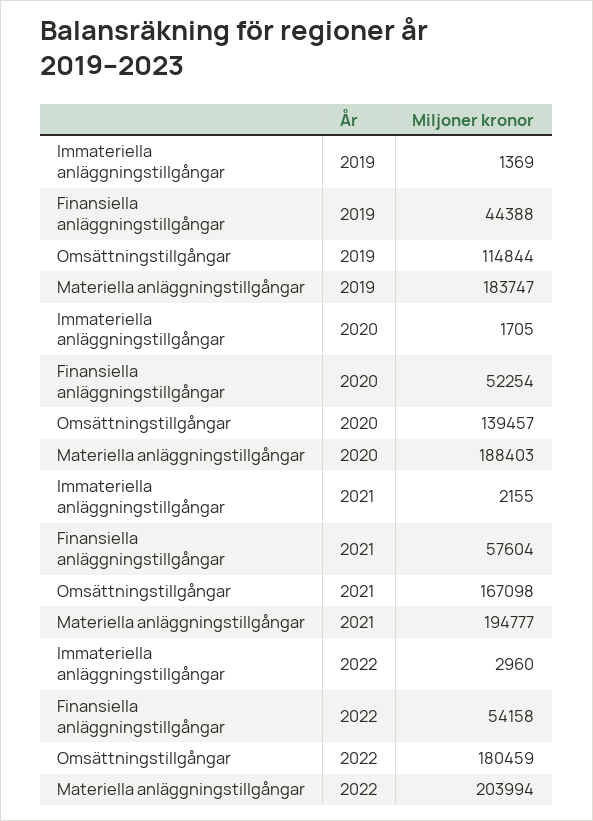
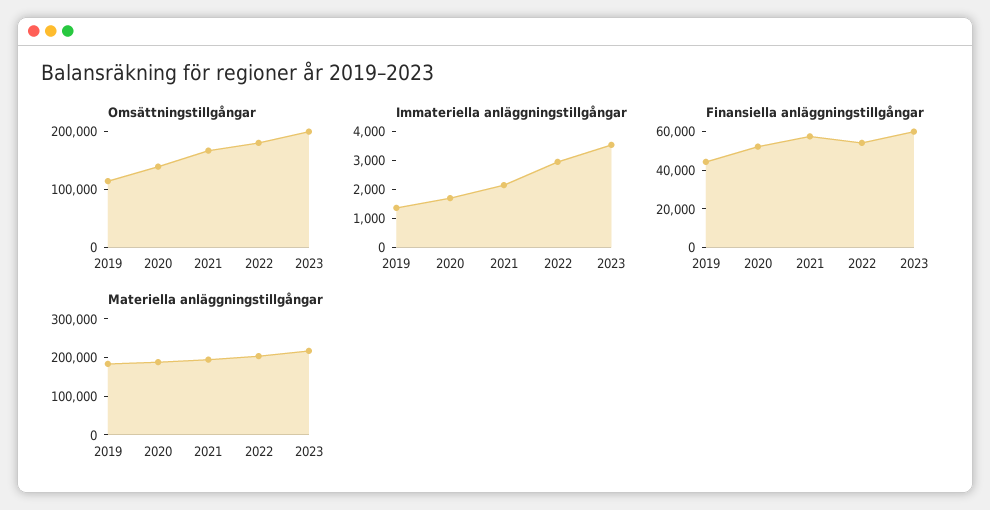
  {
    "Immateriella anläggningstillgångar": {
      "2019": 1369,
      "2020": 1705,
      "2021": 2155,
-     "2022": 2960
+     "2022": 2960,
+     "2023": 3500
    },
    "Finansiella anläggningstillgångar": {
      "2019": 44388,
      "2020": 52254,
      "2021": 57604,
-     "2022": 54158
+     "2022": 54158,
+     "2023": 60000
    },
    "Omsättningstillgångar": {
      "2019": 114844,
      "2020": 139457,
      "2021": 167098,
-     "2022": 180459
+     "2022": 180459,
+     "2023": 200000
    },
    "Materiella anläggningstillgångar": {
      "2019": 183747,
      "2020": 188403,
      "2021": 194777,
-     "2022": 203994
+     "2022": 203994,
+     "2023": 225000
    }
  }

